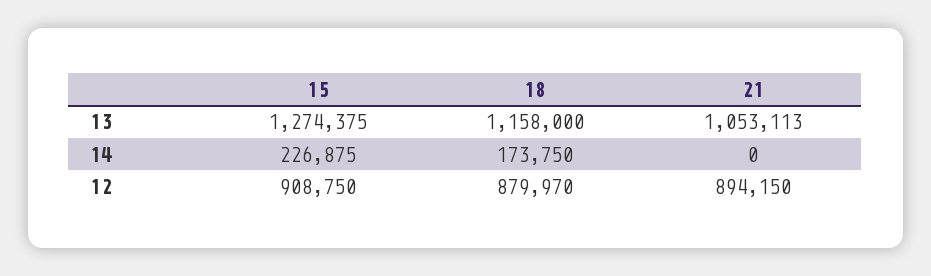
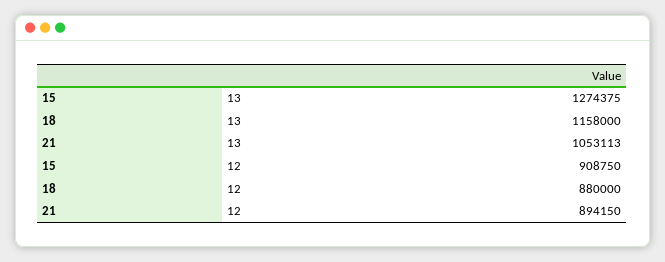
  {
    "15": {
      "13": 1274375,
-     "14": 226875,
      "12": 908750
    },
    "18": {
      "13": 1158000,
-     "14": 173750,
-     "12": 879970
+     "12": 880000
    },
    "21": {
      "13": 1053113,
-     "14": 0,
      "12": 894150
    }
  }

